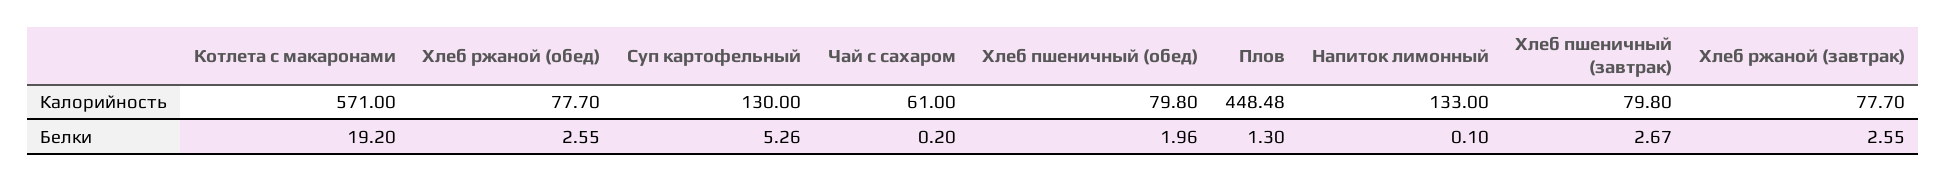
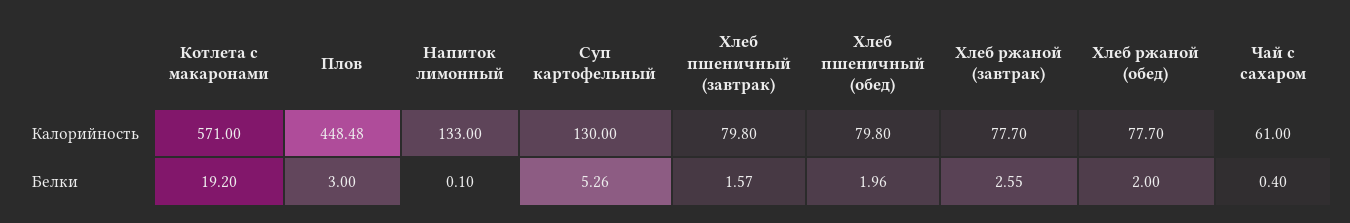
  {
    "Котлета с макаронами": {
      "Калорийность": 571,
      "Белки": 19.2
    },
    "Хлеб ржаной (обед)": {
      "Калорийность": 77.7,
-     "Белки": 2.55
+     "Белки": 2
    },
    "Суп картофельный": {
      "Калорийность": 130,
      "Белки": 5.26
    },
    "Чай с сахаром": {
      "Калорийность": 61,
-     "Белки": 0.2
+     "Белки": 0.4
    },
    "Хлеб пшеничный (обед)": {
      "Калорийность": 79.8,
      "Белки": 1.96
    },
    "Плов": {
      "Калорийность": 448.48,
-     "Белки": 1.3
+     "Белки": 3
    },
    "Напиток лимонный": {
      "Калорийность": 133,
      "Белки": 0.1
    },
    "Хлеб пшеничный (завтрак)": {
      "Калорийность": 79.8,
-     "Белки": 2.67
+     "Белки": 1.57
    },
    "Хлеб ржаной (завтрак)": {
      "Калорийность": 77.7,
      "Белки": 2.55
    }
  }

